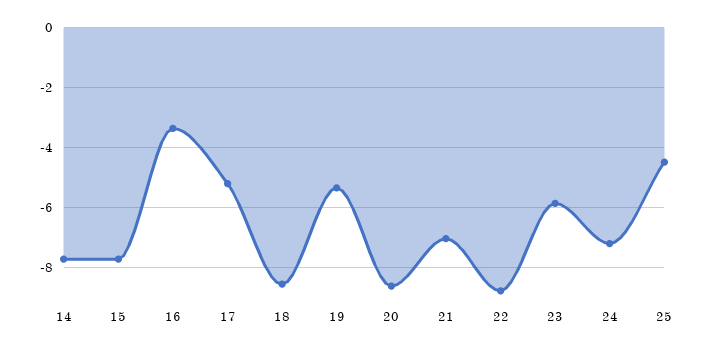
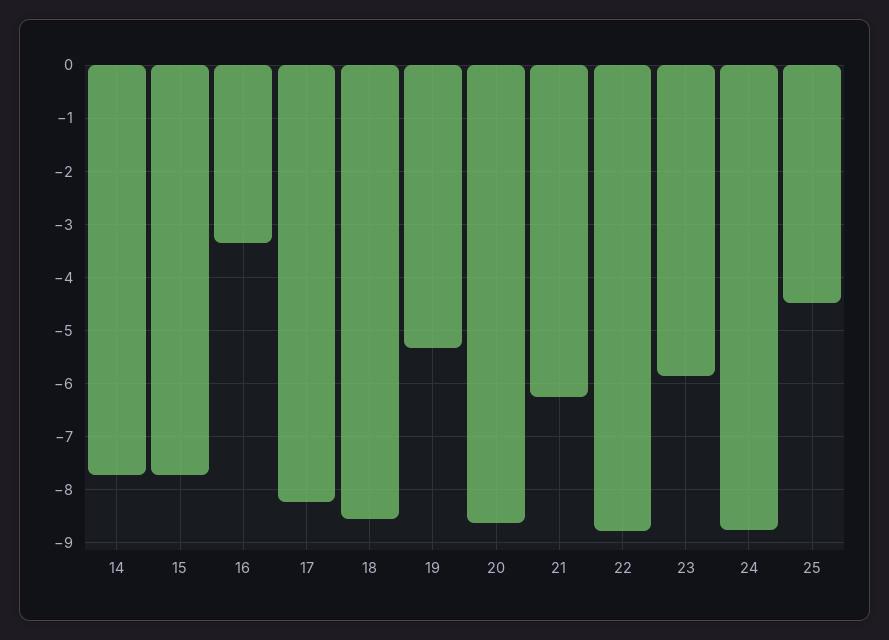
  {
    "14": -7.8,
    "15": -7.8,
    "16": -3.4,
-   "17": -5.25,
+   "17": -8.2,
    "18": -8.6,
    "19": -5.4,
    "20": -8.6,
-   "21": -7,
+   "21": -6.2,
    "22": -8.8,
    "23": -5.8,
-   "24": -7.25,
+   "24": -8.8,
    "25": -4.4
  }

